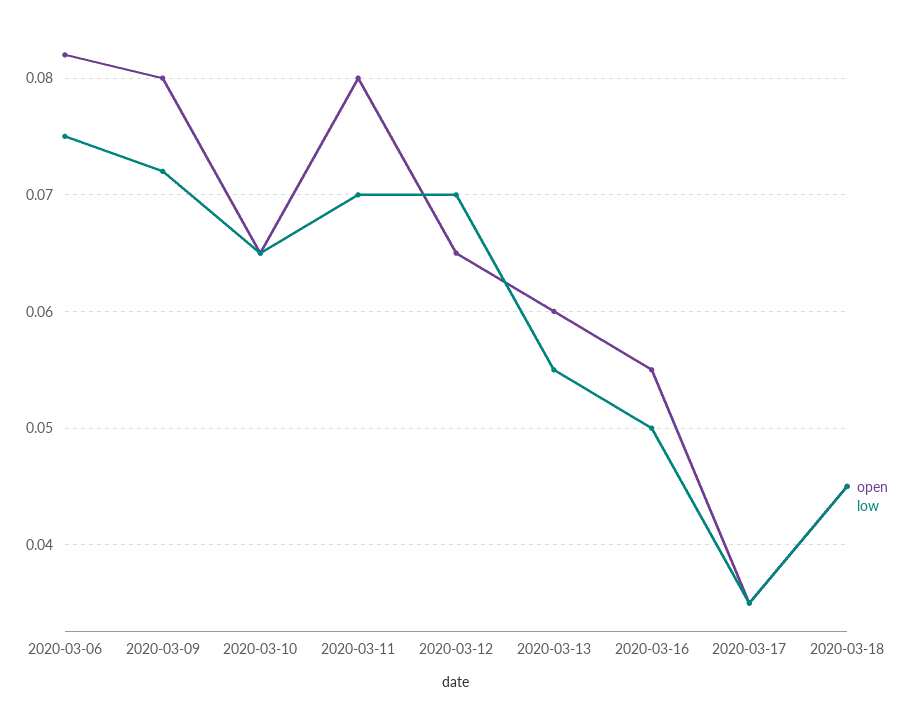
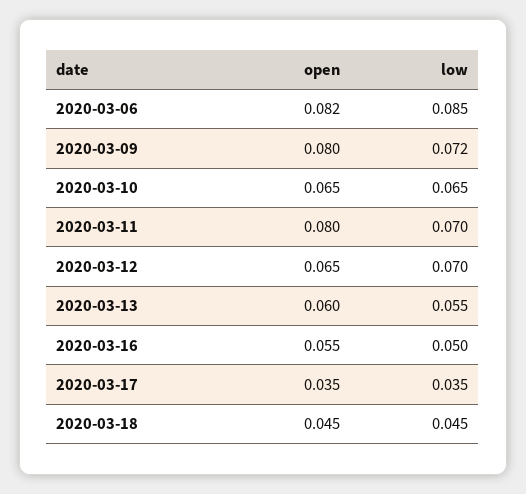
  {
    "open": {
      "2020-03-06": 0.082,
      "2020-03-09": 0.08,
      "2020-03-10": 0.065,
      "2020-03-11": 0.08,
      "2020-03-12": 0.065,
      "2020-03-13": 0.06,
      "2020-03-16": 0.055,
      "2020-03-17": 0.035,
      "2020-03-18": 0.045
    },
    "low": {
-     "2020-03-06": 0.075,
+     "2020-03-06": 0.085,
      "2020-03-09": 0.072,
      "2020-03-10": 0.065,
      "2020-03-11": 0.07,
      "2020-03-12": 0.07,
      "2020-03-13": 0.055,
      "2020-03-16": 0.05,
      "2020-03-17": 0.035,
      "2020-03-18": 0.045
    }
  }

